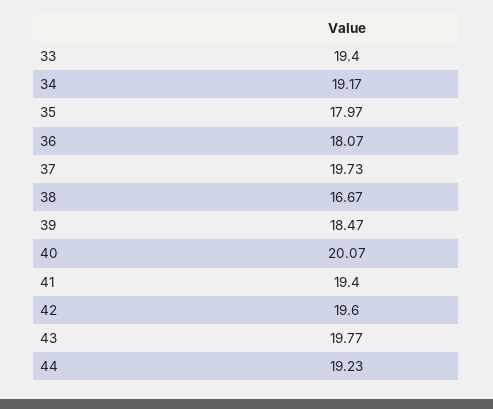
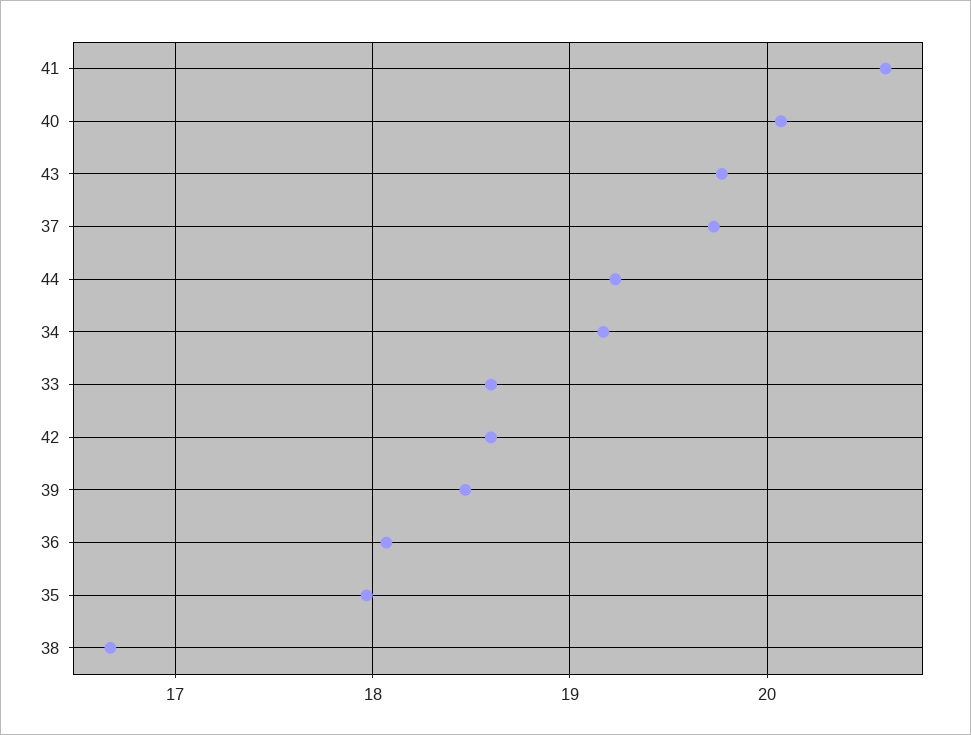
  {
-   "33": 19.4,
+   "33": 18.6,
    "34": 19.17,
    "35": 17.97,
    "36": 18.07,
    "37": 19.73,
    "38": 16.67,
    "39": 18.47,
    "40": 20.07,
-   "41": 19.4,
+   "41": 20.6,
-   "42": 19.6,
+   "42": 18.6,
    "43": 19.77,
    "44": 19.23
  }

